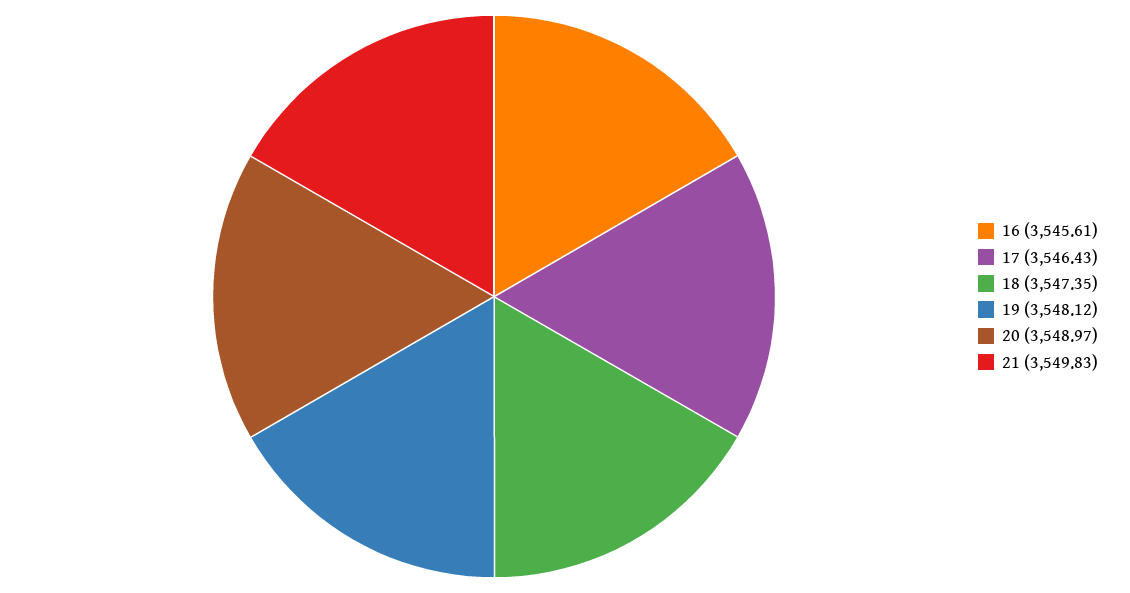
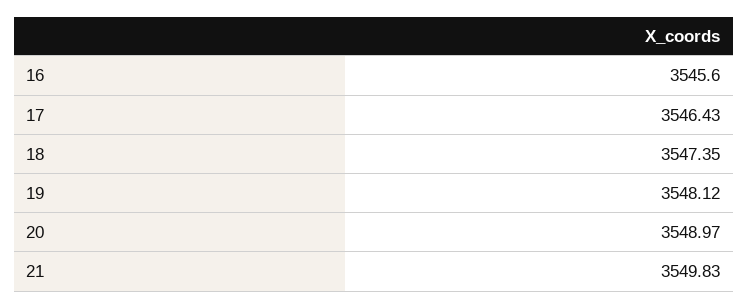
  {
-   "16": 3545.61,
+   "16": 3545.6,
    "17": 3546.43,
    "18": 3547.35,
    "19": 3548.12,
    "20": 3548.97,
    "21": 3549.83
  }

